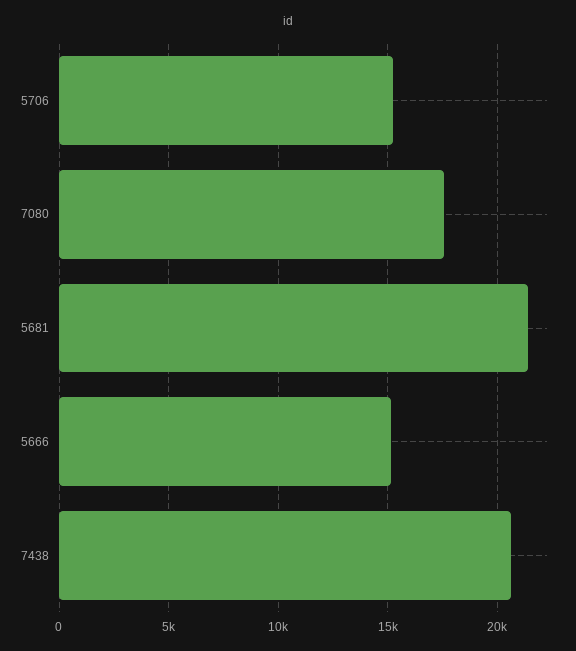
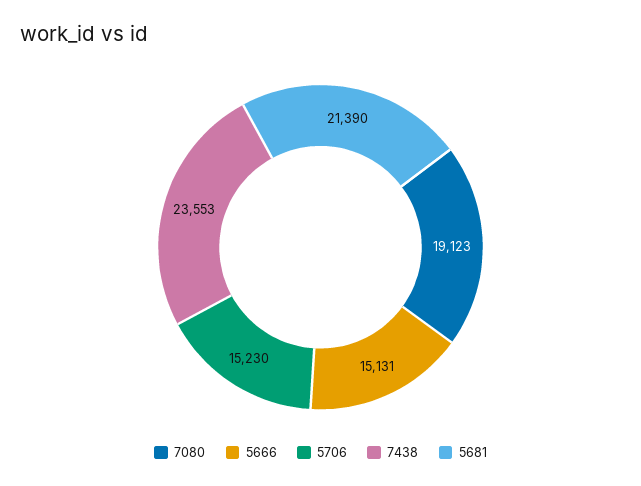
  {
    "5706": 15230,
-   "7080": 17500,
+   "7080": 19123,
    "5681": 21390,
    "5666": 15131,
-   "7438": 20500
+   "7438": 23553
  }

